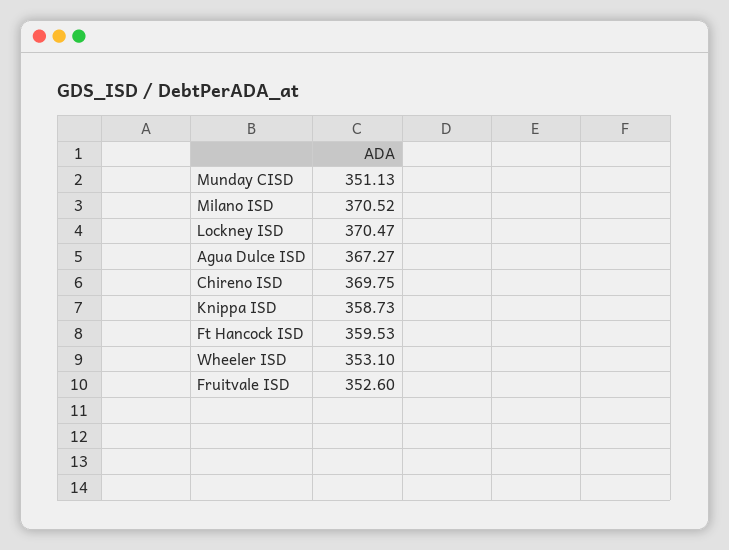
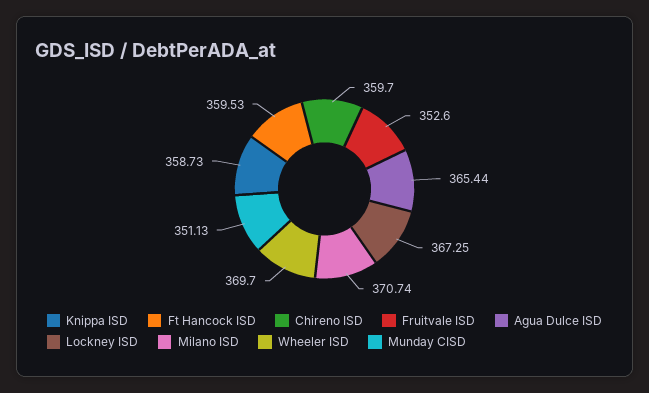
  {
    "Munday CISD": 351.13,
-   "Milano ISD": 370.52,
+   "Milano ISD": 370.74,
-   "Lockney ISD": 370.47,
+   "Lockney ISD": 367.25,
-   "Agua Dulce ISD": 367.27,
+   "Agua Dulce ISD": 365.44,
-   "Chireno ISD": 369.75,
+   "Chireno ISD": 359.7,
    "Knippa ISD": 358.73,
    "Ft Hancock ISD": 359.53,
-   "Wheeler ISD": 353.1,
+   "Wheeler ISD": 369.7,
    "Fruitvale ISD": 352.6
  }

